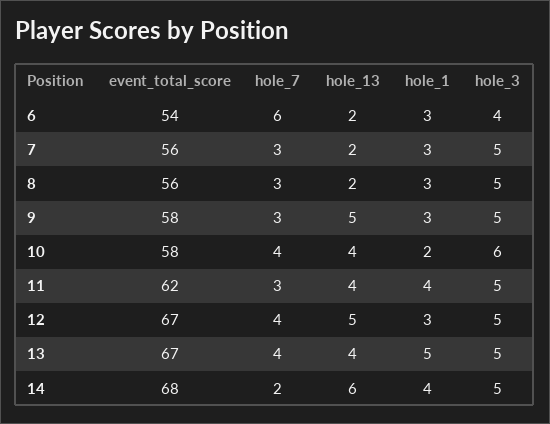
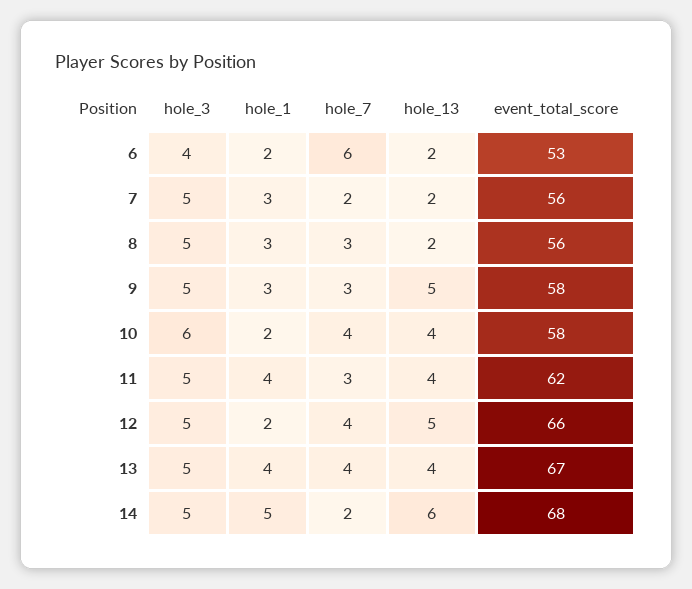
  {
    "event_total_score": {
-     "6": 54,
+     "6": 53,
      "7": 56,
      "8": 56,
      "9": 58,
      "10": 58,
      "11": 62,
-     "12": 67,
+     "12": 66,
      "13": 67,
      "14": 68
    },
    "hole_7": {
      "6": 6,
-     "7": 3,
+     "7": 2,
      "8": 3,
      "9": 3,
      "10": 4,
      "11": 3,
      "12": 4,
      "13": 4,
      "14": 2
    },
    "hole_13": {
      "6": 2,
      "7": 2,
      "8": 2,
      "9": 5,
      "10": 4,
      "11": 4,
      "12": 5,
      "13": 4,
      "14": 6
    },
    "hole_1": {
-     "6": 3,
+     "6": 2,
      "7": 3,
      "8": 3,
      "9": 3,
      "10": 2,
      "11": 4,
-     "12": 3,
+     "12": 2,
-     "13": 5,
+     "13": 4,
-     "14": 4
+     "14": 5
    },
    "hole_3": {
      "6": 4,
      "7": 5,
      "8": 5,
      "9": 5,
      "10": 6,
      "11": 5,
      "12": 5,
      "13": 5,
      "14": 5
    }
  }

